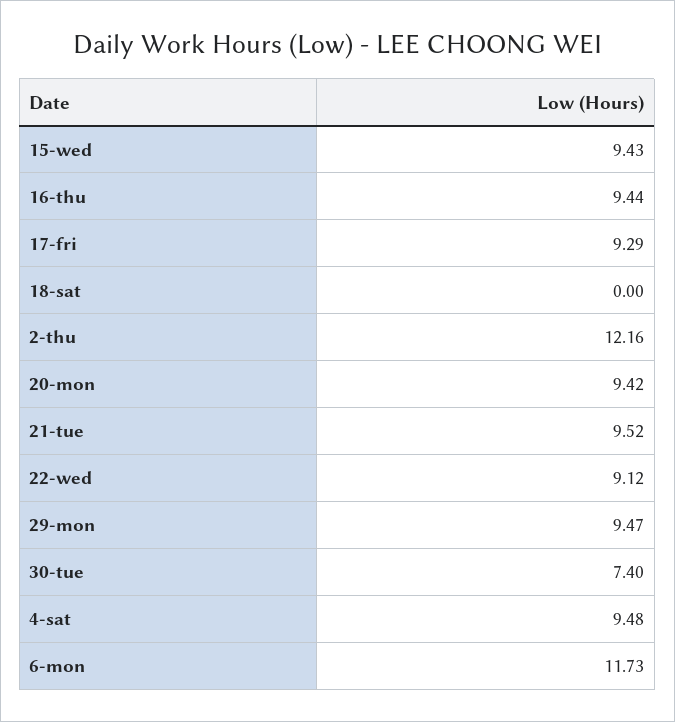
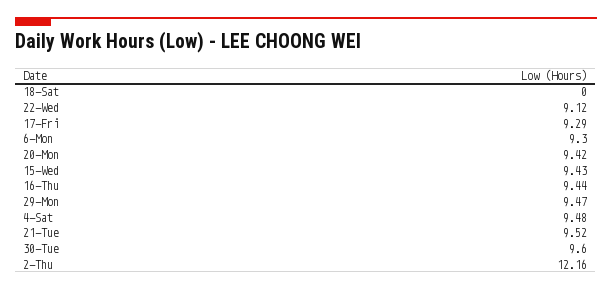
  {
    "15-wed": 9.43,
    "16-thu": 9.44,
    "17-fri": 9.29,
    "18-sat": 0,
    "2-thu": 12.16,
    "20-mon": 9.42,
    "21-tue": 9.52,
    "22-wed": 9.12,
    "29-mon": 9.47,
-   "30-tue": 7.4,
+   "30-tue": 9.6,
    "4-sat": 9.48,
-   "6-mon": 11.73
+   "6-mon": 9.3
  }

